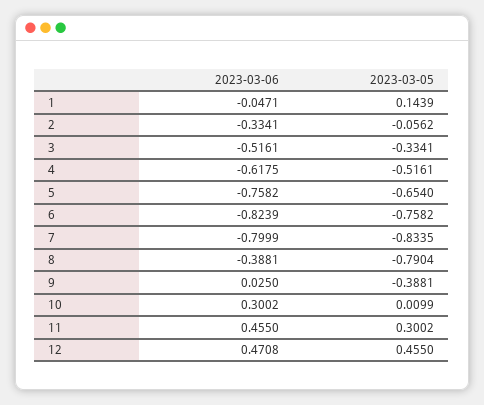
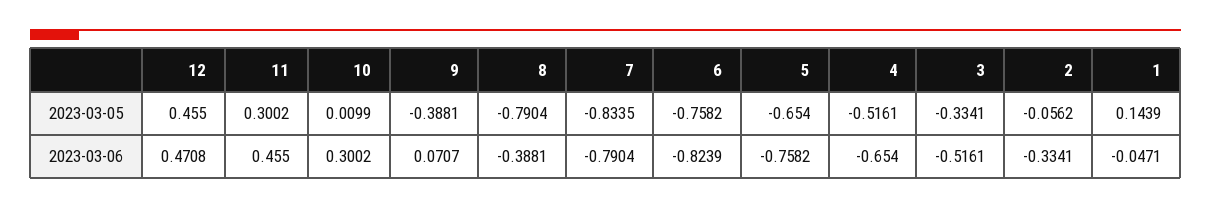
  {
    "2023-03-06": {
      "1": -0.0471,
      "2": -0.3341,
      "3": -0.5161,
-     "4": -0.6175,
+     "4": -0.654,
      "5": -0.7582,
      "6": -0.8239,
-     "7": -0.7999,
+     "7": -0.7904,
      "8": -0.3881,
-     "9": 0.025,
+     "9": 0.0707,
      "10": 0.3002,
      "11": 0.455,
      "12": 0.4708
    },
    "2023-03-05": {
      "1": 0.1439,
      "2": -0.0562,
      "3": -0.3341,
      "4": -0.5161,
      "5": -0.654,
      "6": -0.7582,
      "7": -0.8335,
      "8": -0.7904,
      "9": -0.3881,
      "10": 0.0099,
      "11": 0.3002,
      "12": 0.455
    }
  }

